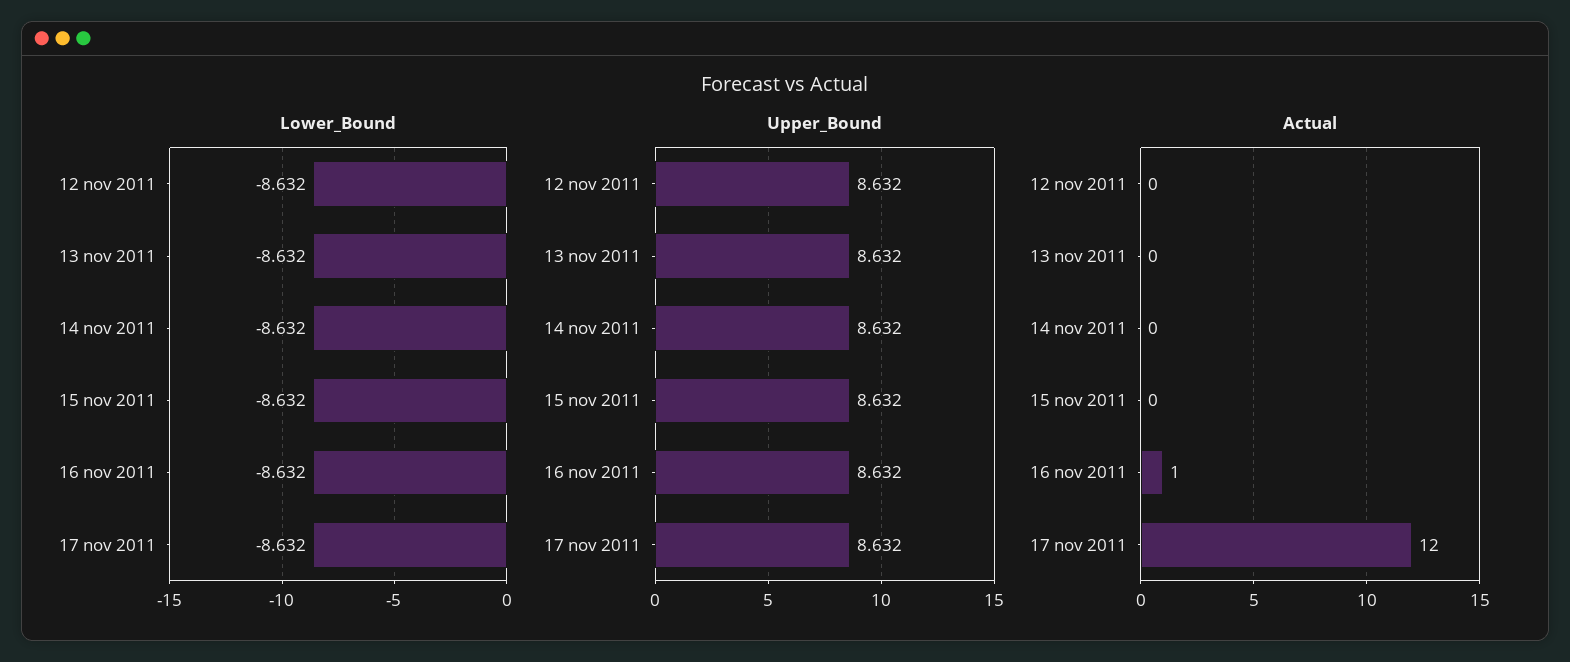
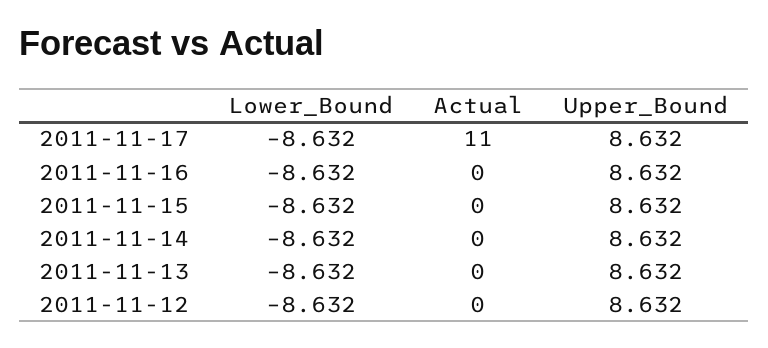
  {
    "Lower_Bound": {
      "12 nov 2011": -8.632,
      "13 nov 2011": -8.632,
      "14 nov 2011": -8.632,
      "15 nov 2011": -8.632,
      "16 nov 2011": -8.632,
      "17 nov 2011": -8.632
    },
    "Upper_Bound": {
      "12 nov 2011": 8.632,
      "13 nov 2011": 8.632,
      "14 nov 2011": 8.632,
      "15 nov 2011": 8.632,
      "16 nov 2011": 8.632,
      "17 nov 2011": 8.632
    },
    "Actual": {
      "12 nov 2011": 0,
      "13 nov 2011": 0,
      "14 nov 2011": 0,
      "15 nov 2011": 0,
-     "16 nov 2011": 1,
+     "16 nov 2011": 0,
-     "17 nov 2011": 12
+     "17 nov 2011": 11
    }
  }

